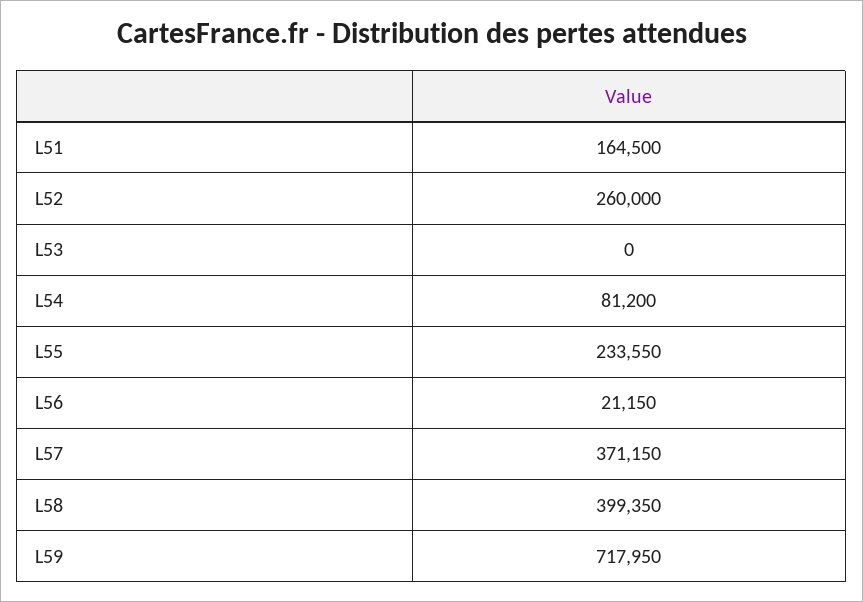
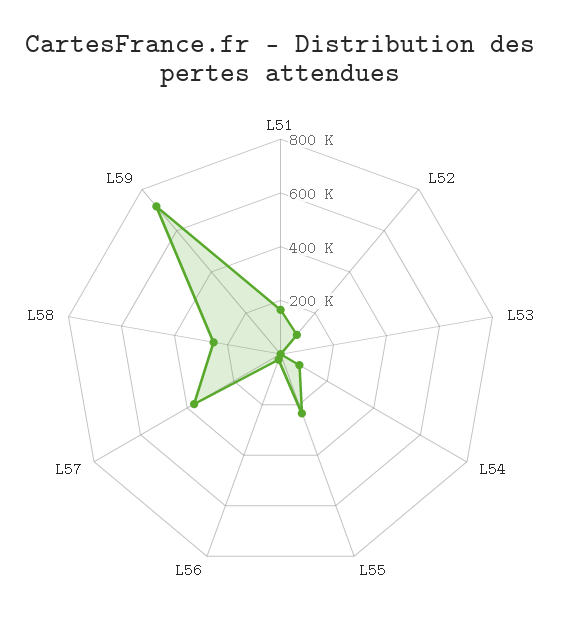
  {
    "L51": 164500,
-   "L52": 260000,
+   "L52": 100000,
    "L53": 0,
    "L54": 81200,
    "L55": 233550,
    "L56": 21150,
    "L57": 371150,
-   "L58": 399350,
+   "L58": 250000,
    "L59": 717950
  }

